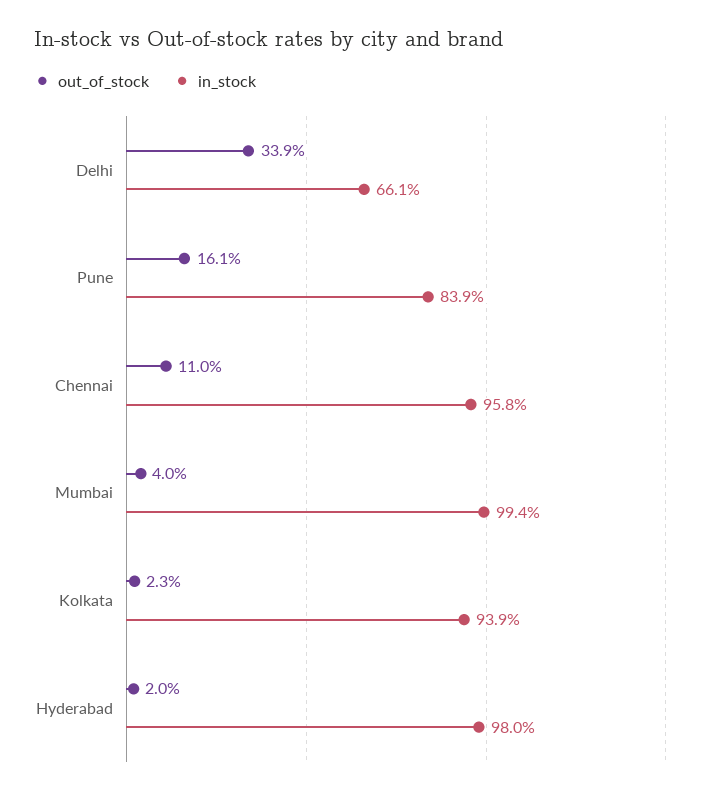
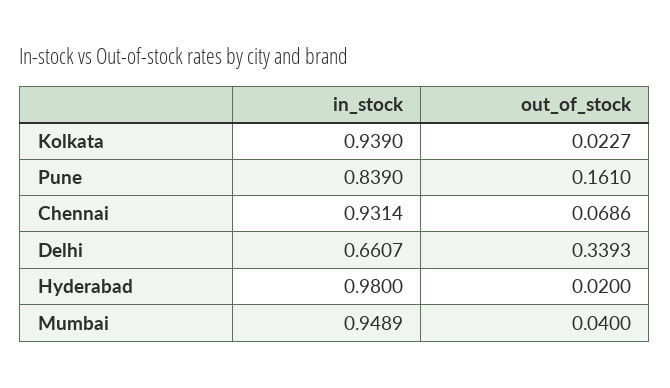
  {
    "out_of_stock": {
      "Delhi": 0.3393,
      "Pune": 0.161,
-     "Chennai": 0.11,
+     "Chennai": 0.0686,
      "Mumbai": 0.04,
      "Kolkata": 0.0227,
      "Hyderabad": 0.02
    },
    "in_stock": {
      "Delhi": 0.6607,
      "Pune": 0.839,
-     "Chennai": 0.958,
+     "Chennai": 0.9314,
-     "Mumbai": 0.994,
+     "Mumbai": 0.9489,
      "Kolkata": 0.939,
      "Hyderabad": 0.98
    }
  }

